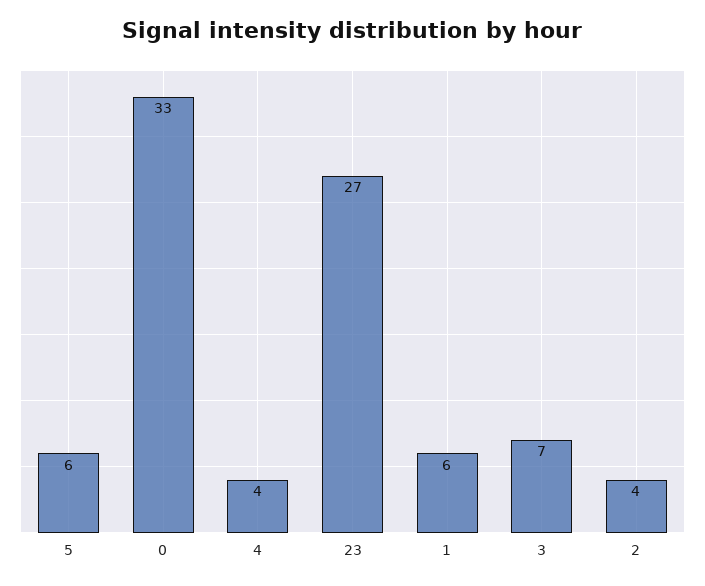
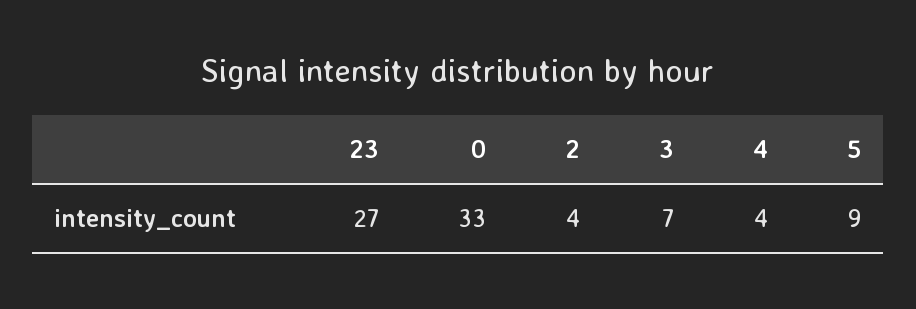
  {
-   "5": 6,
+   "5": 9,
    "0": 33,
    "4": 4,
    "23": 27,
-   "1": 6,
    "3": 7,
    "2": 4
  }

